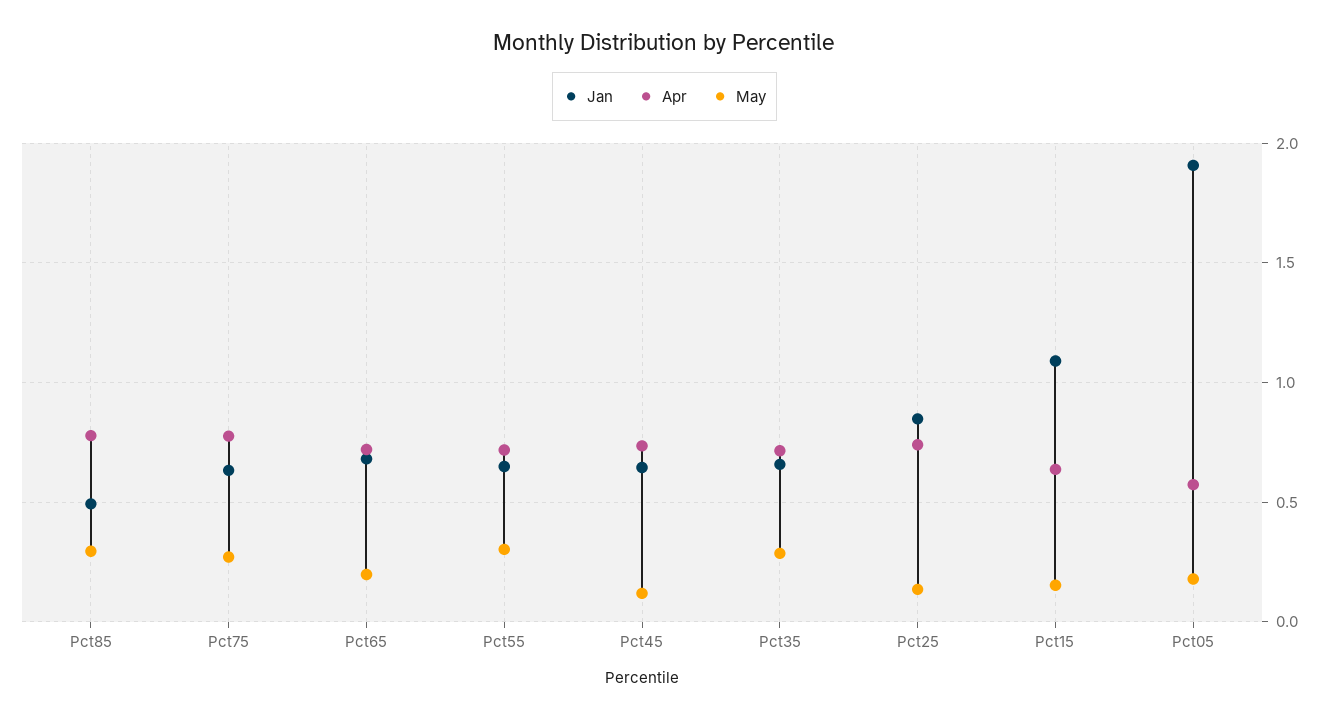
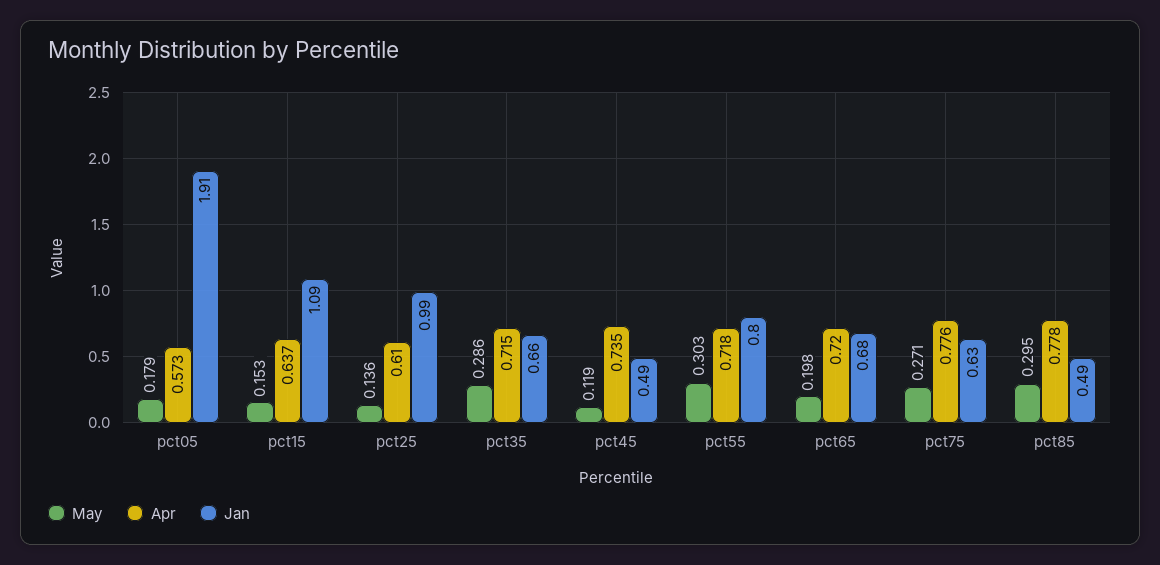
  {
    "Jan": {
      "Pct85": 0.49,
      "Pct75": 0.63,
      "Pct65": 0.68,
-     "Pct55": 0.65,
+     "Pct55": 0.8,
-     "Pct45": 0.65,
+     "Pct45": 0.49,
      "Pct35": 0.66,
-     "Pct25": 0.85,
+     "Pct25": 0.99,
      "Pct15": 1.09,
      "Pct05": 1.91
    },
    "Apr": {
      "Pct85": 0.778,
      "Pct75": 0.776,
      "Pct65": 0.72,
      "Pct55": 0.718,
      "Pct45": 0.735,
      "Pct35": 0.715,
-     "Pct25": 0.75,
+     "Pct25": 0.61,
      "Pct15": 0.637,
      "Pct05": 0.573
    },
    "May": {
      "Pct85": 0.295,
      "Pct75": 0.271,
      "Pct65": 0.198,
      "Pct55": 0.303,
      "Pct45": 0.119,
      "Pct35": 0.286,
      "Pct25": 0.136,
      "Pct15": 0.153,
      "Pct05": 0.179
    }
  }

